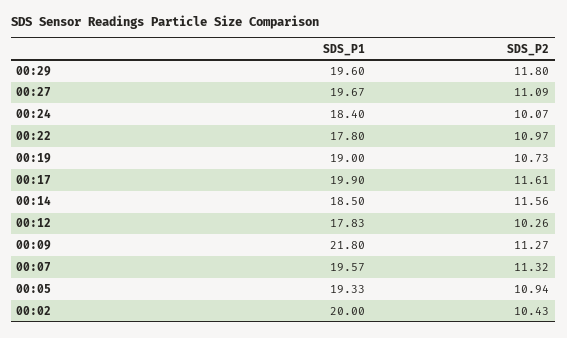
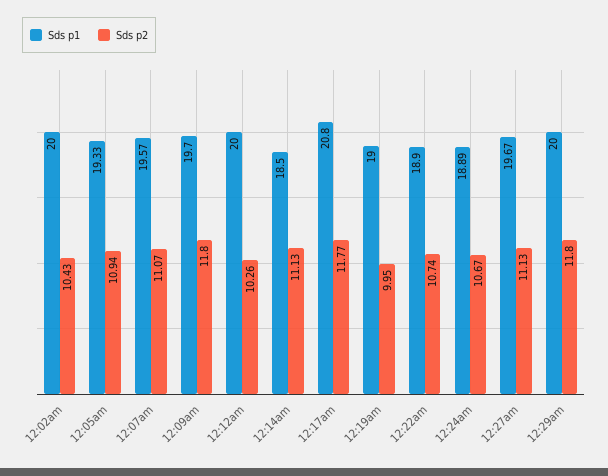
  {
    "SDS_P1": {
-     "00:29": 19.6,
+     "00:29": 20,
      "00:27": 19.67,
-     "00:24": 18.4,
+     "00:24": 18.89,
-     "00:22": 17.8,
+     "00:22": 18.9,
      "00:19": 19,
-     "00:17": 19.9,
+     "00:17": 20.8,
      "00:14": 18.5,
-     "00:12": 17.83,
+     "00:12": 20,
-     "00:09": 21.8,
+     "00:09": 19.7,
      "00:07": 19.57,
      "00:05": 19.33,
      "00:02": 20
    },
    "SDS_P2": {
      "00:29": 11.8,
-     "00:27": 11.09,
+     "00:27": 11.13,
-     "00:24": 10.07,
+     "00:24": 10.67,
-     "00:22": 10.97,
+     "00:22": 10.74,
-     "00:19": 10.73,
+     "00:19": 9.95,
-     "00:17": 11.61,
+     "00:17": 11.77,
-     "00:14": 11.56,
+     "00:14": 11.13,
      "00:12": 10.26,
-     "00:09": 11.27,
+     "00:09": 11.8,
-     "00:07": 11.32,
+     "00:07": 11.07,
      "00:05": 10.94,
      "00:02": 10.43
    }
  }

